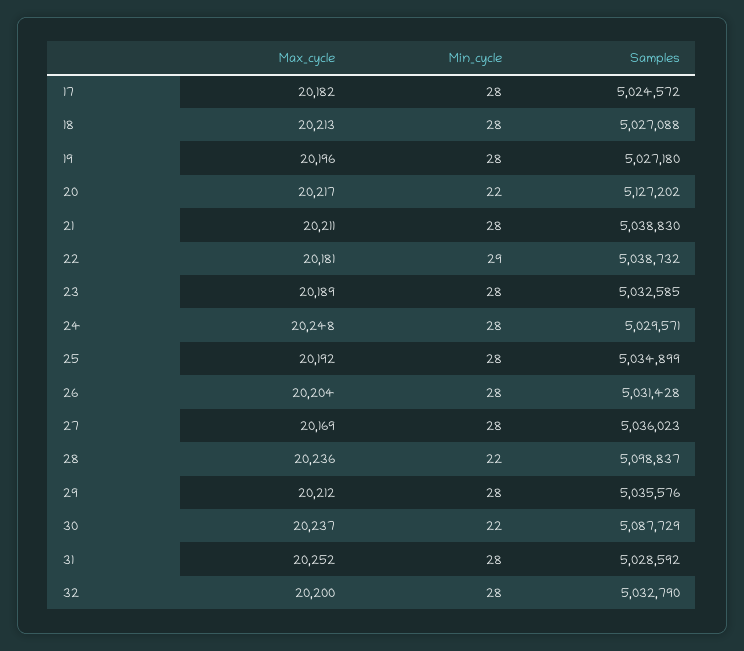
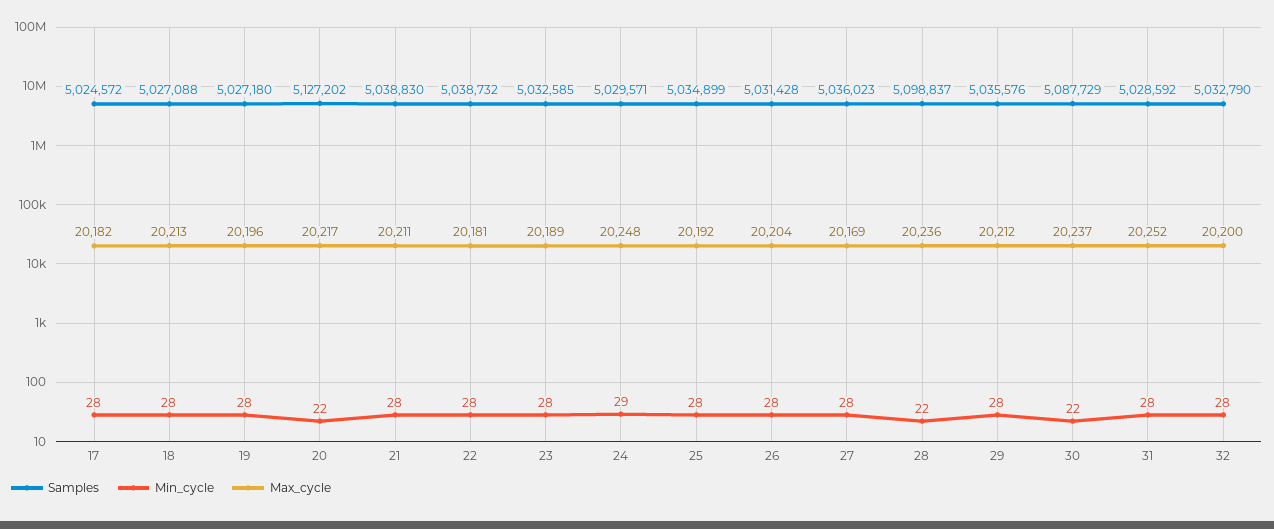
  {
    "Max_cycle": {
      "17": 20182,
      "18": 20213,
      "19": 20196,
      "20": 20217,
      "21": 20211,
      "22": 20181,
      "23": 20189,
      "24": 20248,
      "25": 20192,
      "26": 20204,
      "27": 20169,
      "28": 20236,
      "29": 20212,
      "30": 20237,
      "31": 20252,
      "32": 20200
    },
    "Min_cycle": {
      "17": 28,
      "18": 28,
      "19": 28,
      "20": 22,
      "21": 28,
-     "22": 29,
+     "22": 28,
      "23": 28,
-     "24": 28,
+     "24": 29,
      "25": 28,
      "26": 28,
      "27": 28,
      "28": 22,
      "29": 28,
      "30": 22,
      "31": 28,
      "32": 28
    },
    "Samples": {
      "17": 5024572,
      "18": 5027088,
      "19": 5027180,
      "20": 5127202,
      "21": 5038830,
      "22": 5038732,
      "23": 5032585,
      "24": 5029571,
      "25": 5034899,
      "26": 5031428,
      "27": 5036023,
      "28": 5098837,
      "29": 5035576,
      "30": 5087729,
      "31": 5028592,
      "32": 5032790
    }
  }

